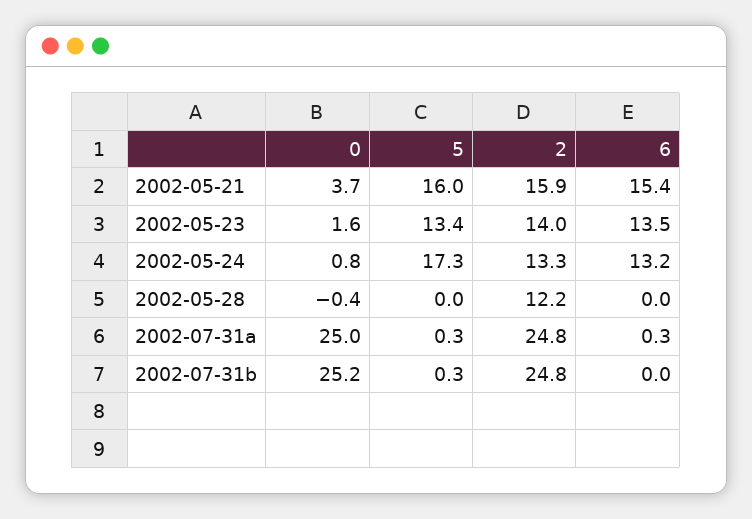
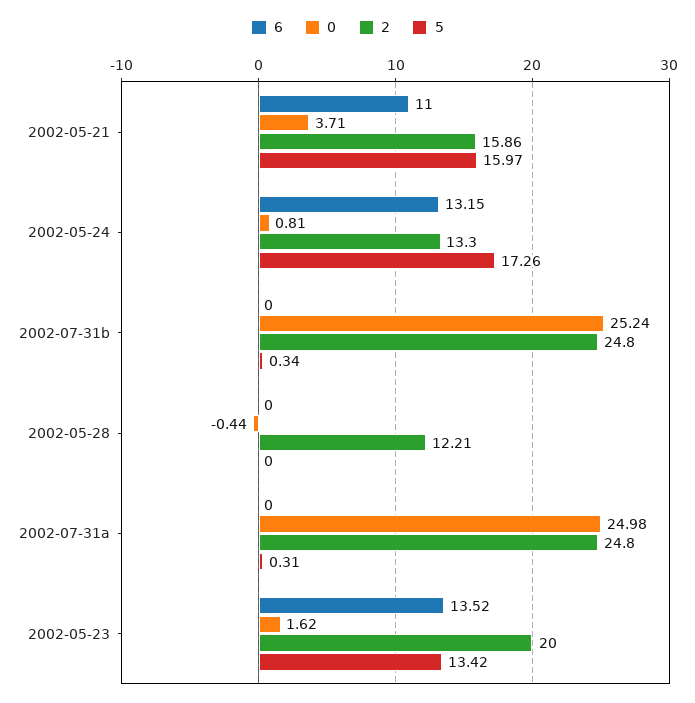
  {
    "0": {
      "2002-05-21": 3.71,
      "2002-05-23": 1.62,
      "2002-05-24": 0.81,
      "2002-05-28": -0.44,
      "2002-07-31a": 24.98,
      "2002-07-31b": 25.24
    },
    "5": {
      "2002-05-21": 15.97,
      "2002-05-23": 13.42,
      "2002-05-24": 17.26,
      "2002-05-28": 0,
      "2002-07-31a": 0.31,
      "2002-07-31b": 0.34
    },
    "2": {
      "2002-05-21": 15.86,
-     "2002-05-23": 14,
+     "2002-05-23": 20,
      "2002-05-24": 13.3,
      "2002-05-28": 12.21,
      "2002-07-31a": 24.8,
      "2002-07-31b": 24.8
    },
    "6": {
-     "2002-05-21": 15.4,
+     "2002-05-21": 11,
      "2002-05-23": 13.52,
      "2002-05-24": 13.15,
      "2002-05-28": 0,
-     "2002-07-31a": 0.3,
+     "2002-07-31a": 0,
      "2002-07-31b": 0
    }
  }

